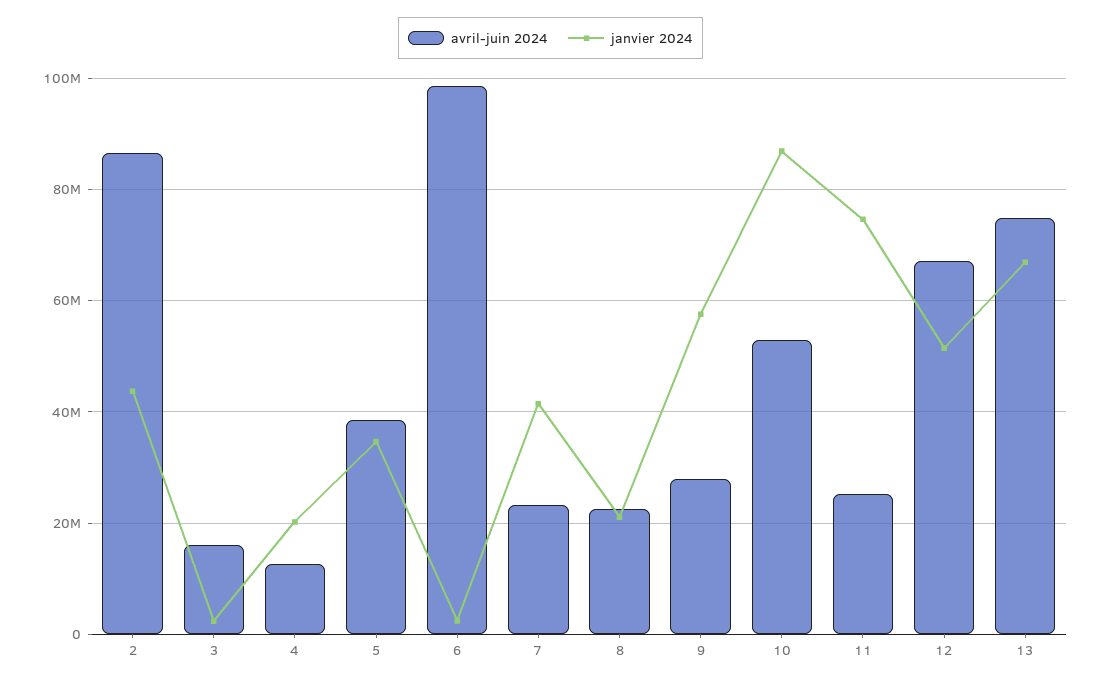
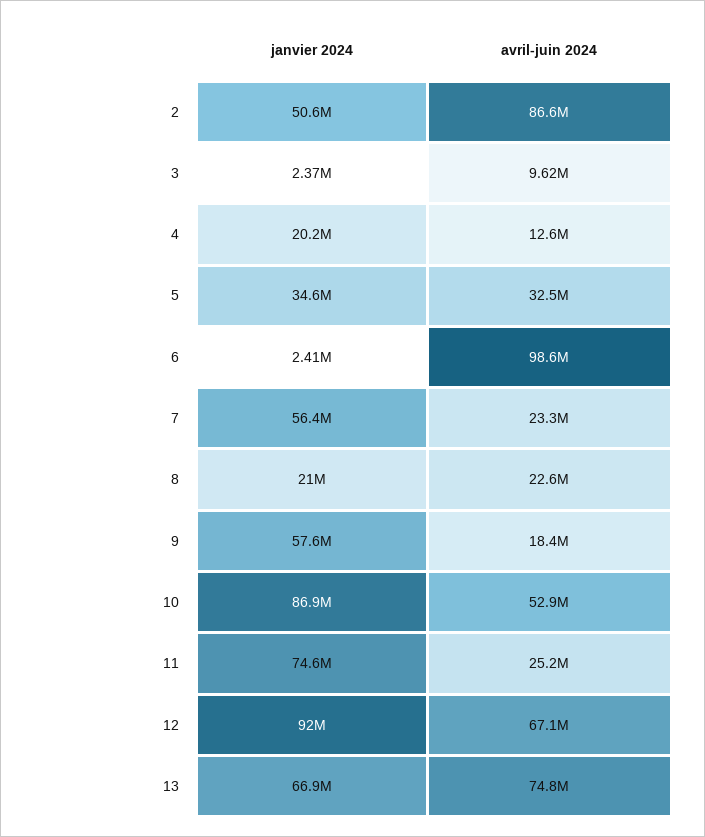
  {
    "avril-juin 2024": {
      "2": 86600000,
-     "3": 16000000,
+     "3": 9620000,
      "4": 12600000,
-     "5": 38000000,
+     "5": 32500000,
      "6": 98600000,
      "7": 23300000,
      "8": 22600000,
-     "9": 28000000,
+     "9": 18400000,
      "10": 52900000,
      "11": 25200000,
      "12": 67100000,
      "13": 74800000
    },
    "janvier 2024": {
-     "2": 44000000,
+     "2": 50600000,
      "3": 2370000,
      "4": 20200000,
      "5": 34600000,
      "6": 2410000,
-     "7": 42000000,
+     "7": 56400000,
      "8": 21000000,
      "9": 57600000,
      "10": 86900000,
      "11": 74600000,
-     "12": 52000000,
+     "12": 92000000,
      "13": 66900000
    }
  }

